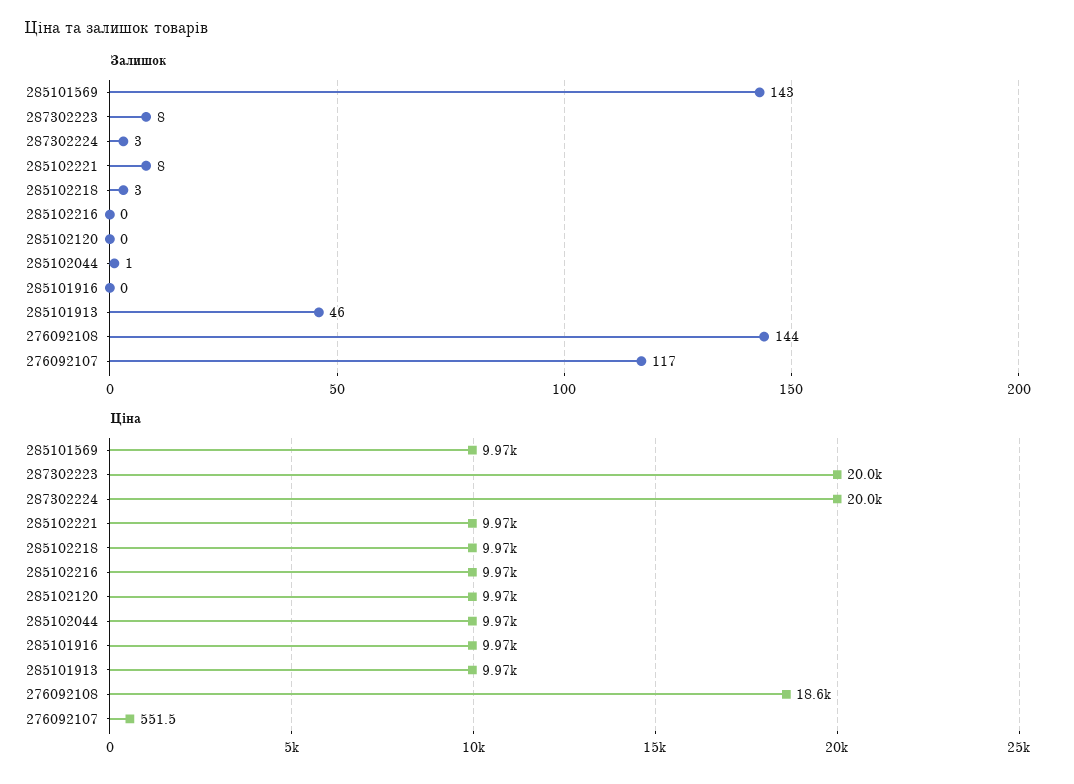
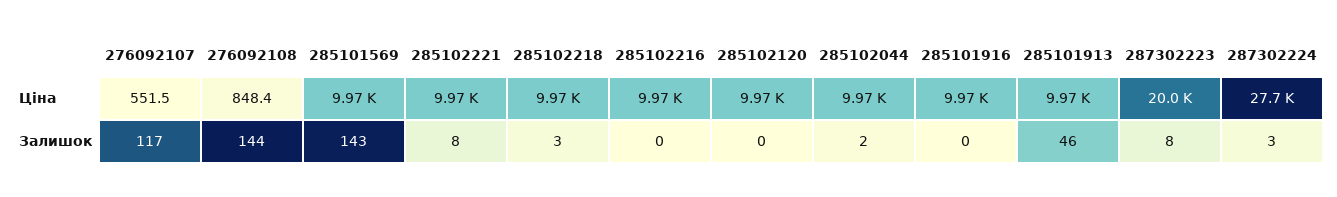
  {
    "Залишок": {
      "285101569": 143,
      "287302223": 8,
      "287302224": 3,
      "285102221": 8,
      "285102218": 3,
      "285102216": 0,
      "285102120": 0,
-     "285102044": 1,
+     "285102044": 2,
      "285101916": 0,
      "285101913": 46,
      "276092108": 144,
      "276092107": 117
    },
    "Ціна": {
      "285101569": 9970,
      "287302223": 20000,
-     "287302224": 20000,
+     "287302224": 27700,
      "285102221": 9970,
      "285102218": 9970,
      "285102216": 9970,
      "285102120": 9970,
      "285102044": 9970,
      "285101916": 9970,
      "285101913": 9970,
-     "276092108": 18600,
+     "276092108": 848.4,
      "276092107": 551.5
    }
  }

